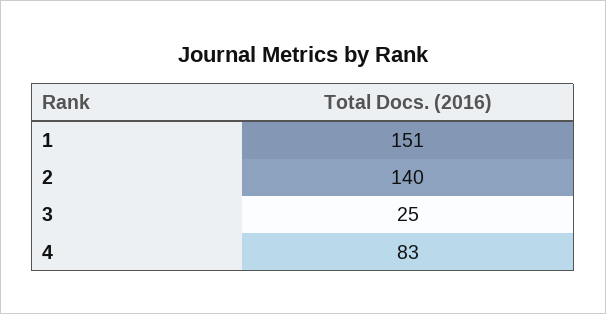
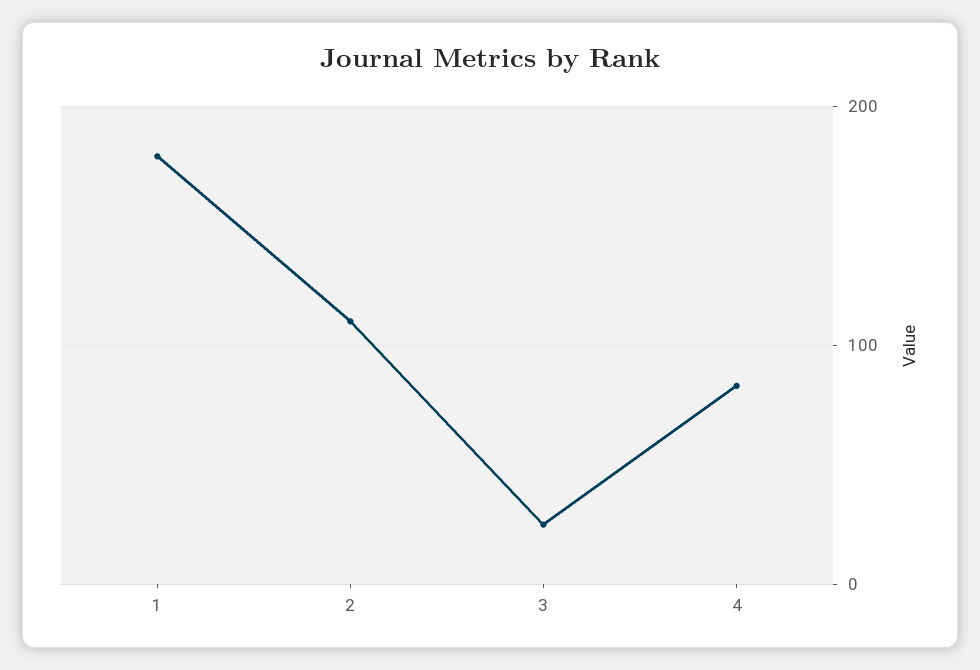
  {
-   "1": 151,
+   "1": 180,
-   "2": 140,
+   "2": 110,
    "3": 25,
    "4": 83
  }

